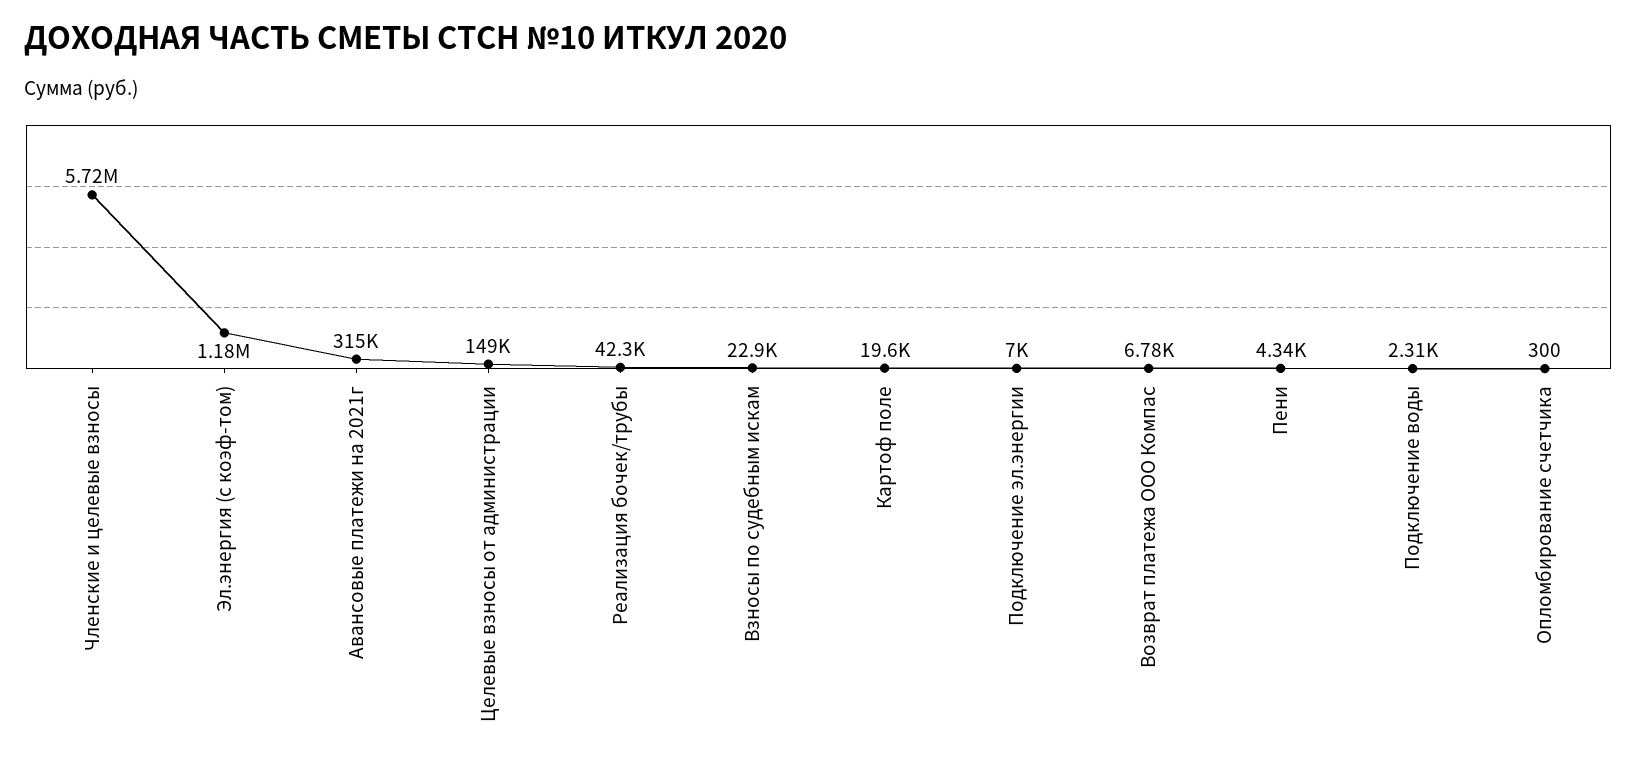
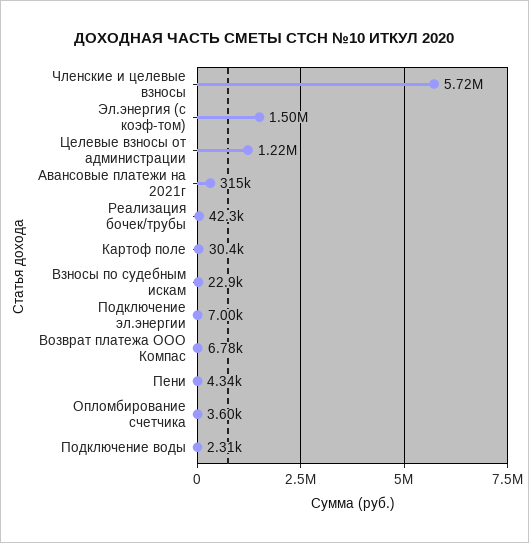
  {
    "Членские и целевые взносы": 5720000,
-   "Эл.энергия (с коэф-том)": 1180000,
+   "Эл.энергия (с коэф-том)": 1500000,
    "Авансовые платежи на 2021г": 315000,
-   "Целевые взносы от администрации": 149000,
+   "Целевые взносы от администрации": 1220000,
    "Реализация бочек/трубы": 42300,
    "Взносы по судебным искам": 22900,
-   "Картоф поле": 19600,
+   "Картоф поле": 30400,
    "Подключение эл.энергии": 7000,
    "Возврат платежа ООО Компас": 6780,
    "Пени": 4340,
    "Подключение воды": 2310,
-   "Опломбирование счетчика": 300
+   "Опломбирование счетчика": 3600
  }

